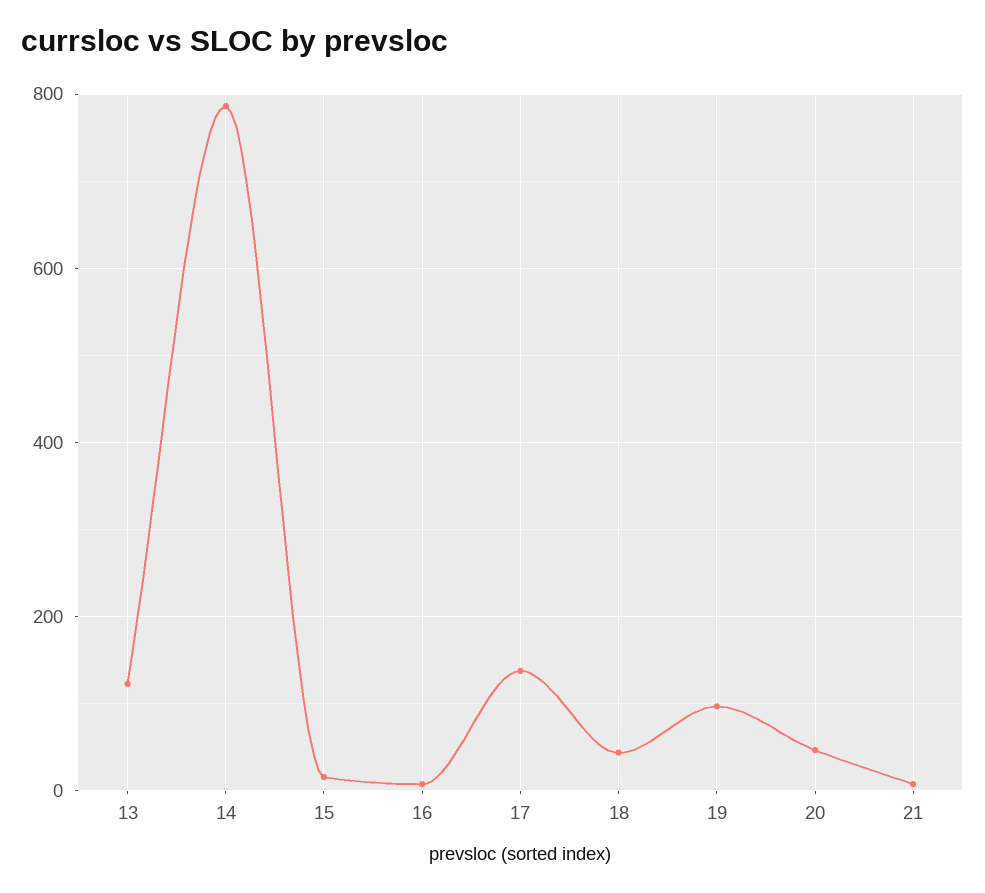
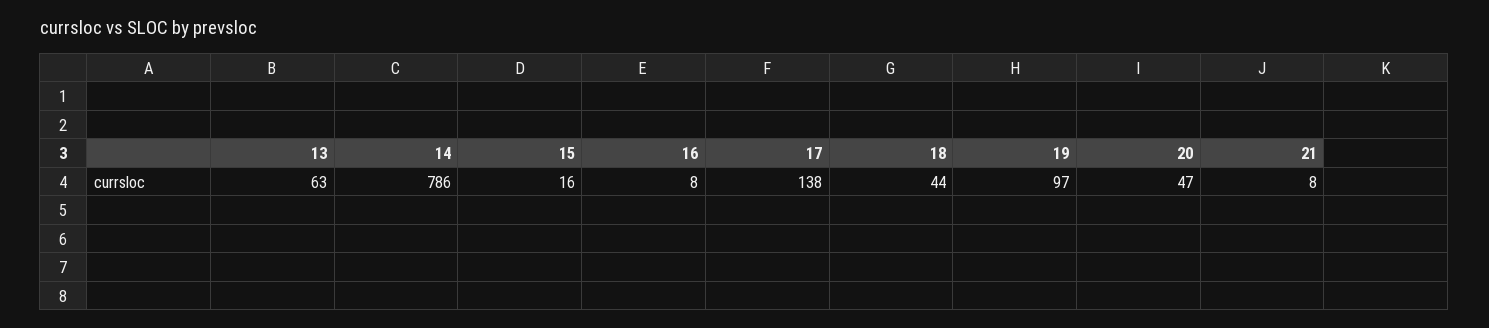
  {
-   "13": 120,
+   "13": 63,
    "14": 786,
    "15": 16,
    "16": 8,
    "17": 138,
    "18": 44,
    "19": 97,
    "20": 47,
    "21": 8
  }

